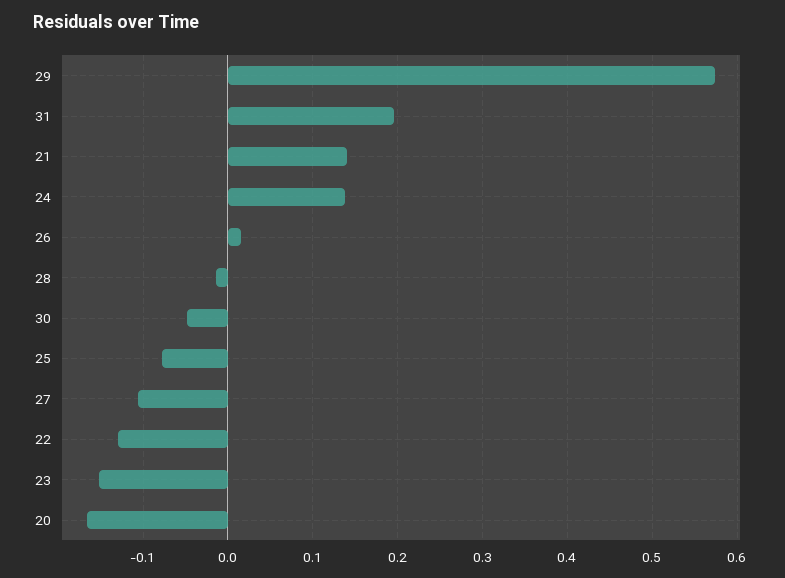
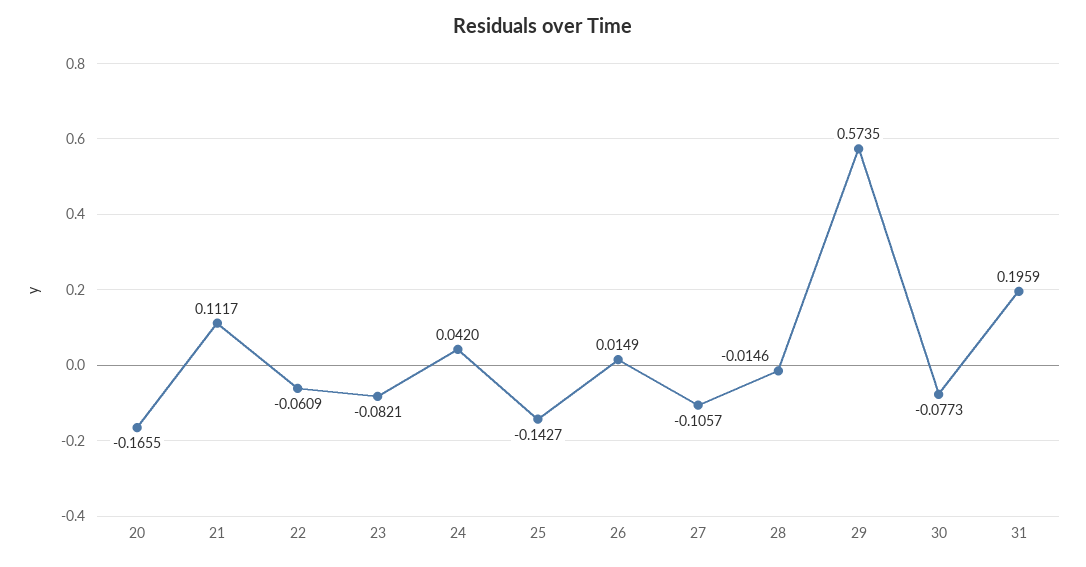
  {
    "29": 0.5735,
    "31": 0.1959,
-   "21": 0.14,
+   "21": 0.1117,
-   "24": 0.14,
+   "24": 0.042,
    "26": 0.0149,
    "28": -0.0146,
-   "30": -0.05,
+   "30": -0.0773,
-   "25": -0.08,
+   "25": -0.1427,
    "27": -0.1057,
-   "22": -0.13,
+   "22": -0.0609,
-   "23": -0.15,
+   "23": -0.0821,
    "20": -0.1655
  }

